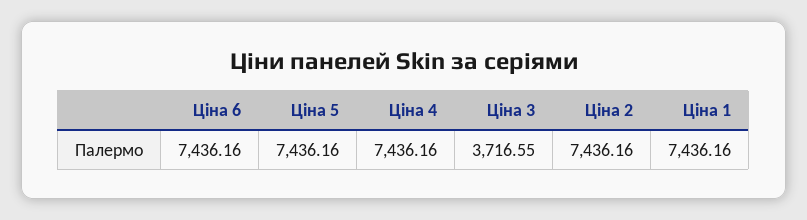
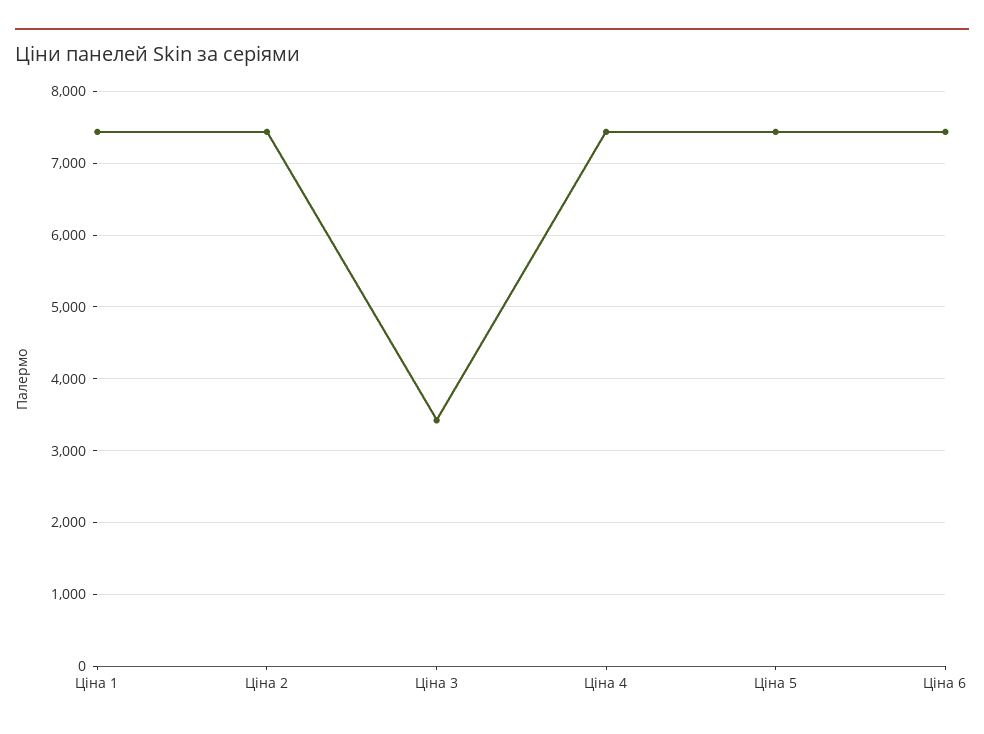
  {
    "Ціна 6": 7436.16,
    "Ціна 5": 7436.16,
    "Ціна 4": 7436.16,
-   "Ціна 3": 3716.55,
+   "Ціна 3": 3400,
    "Ціна 2": 7436.16,
    "Ціна 1": 7436.16
  }

